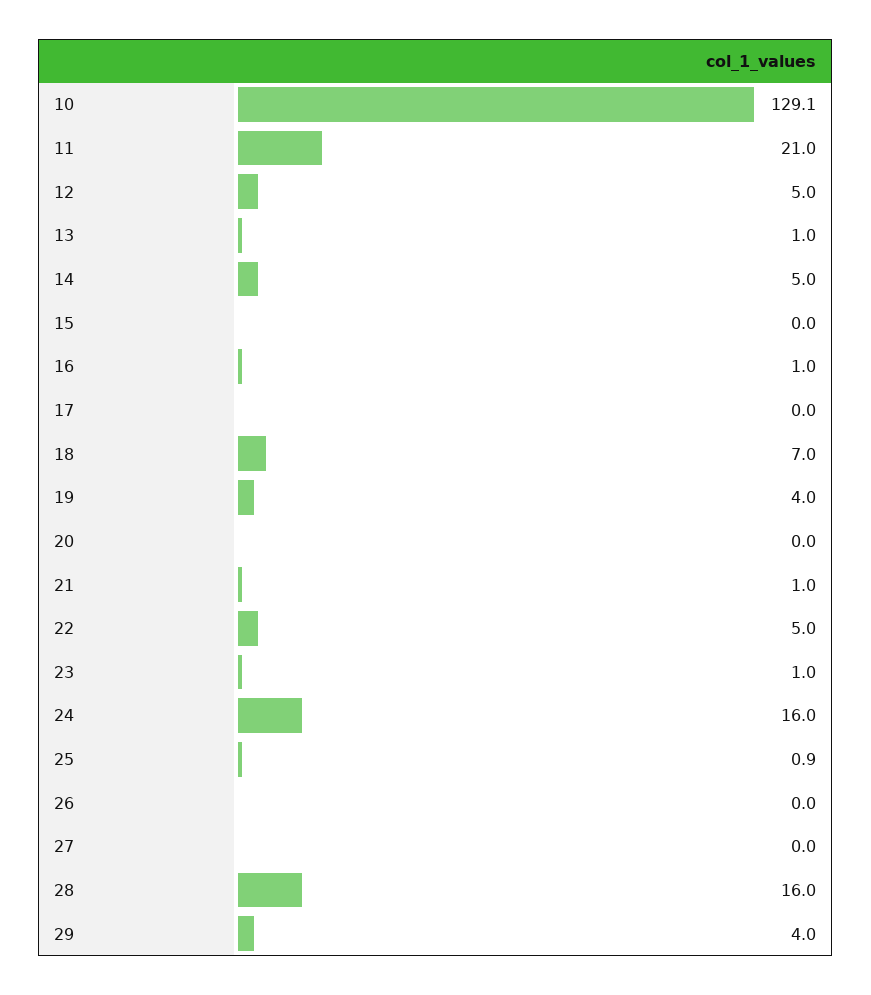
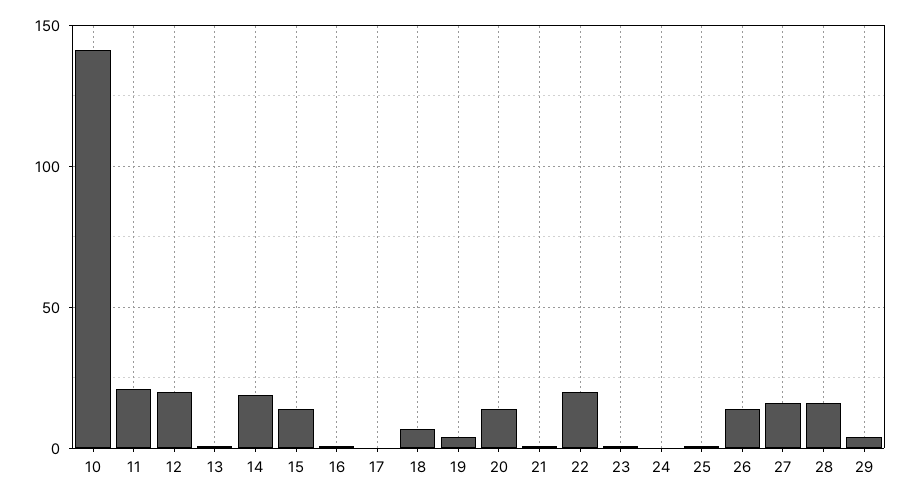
  {
-   "10": 129.1,
+   "10": 140,
    "11": 21,
-   "12": 5,
+   "12": 20,
    "13": 1,
-   "14": 5,
+   "14": 20,
-   "15": 0,
+   "15": 15,
    "16": 1,
    "17": 0,
    "18": 7,
    "19": 4,
-   "20": 0,
+   "20": 15,
    "21": 1,
-   "22": 5,
+   "22": 20,
    "23": 1,
-   "24": 16,
+   "24": 0,
    "25": 0.9,
-   "26": 0,
+   "26": 15,
-   "27": 0,
+   "27": 15,
    "28": 16,
    "29": 4
  }

